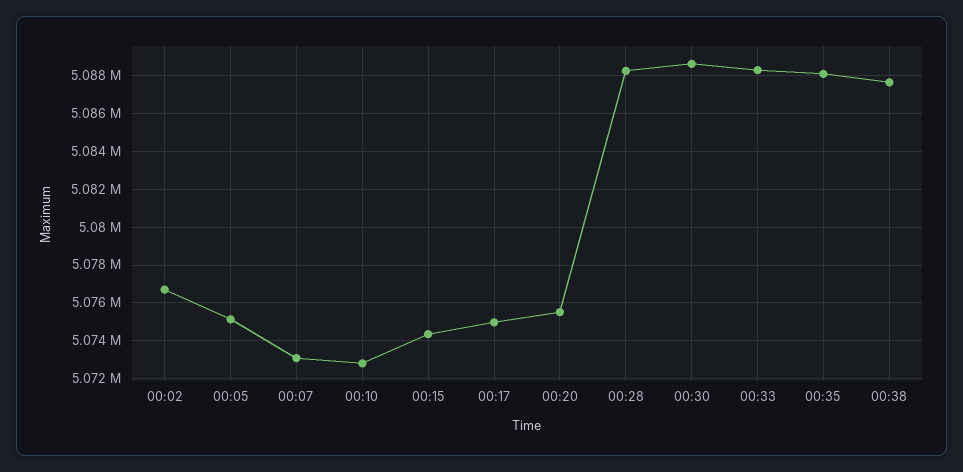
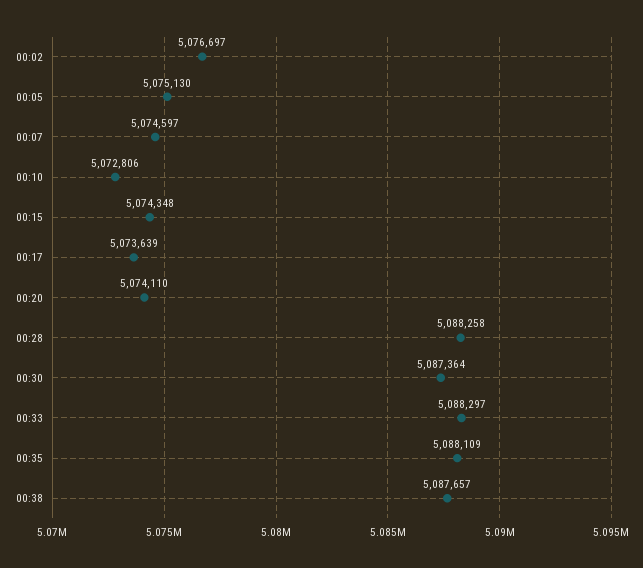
  {
    "00:02": 5076697,
    "00:05": 5075130,
-   "00:07": 5073000,
+   "00:07": 5074597,
    "00:10": 5072806,
    "00:15": 5074348,
-   "00:17": 5075000,
+   "00:17": 5073639,
-   "00:20": 5075500,
+   "00:20": 5074110,
    "00:28": 5088258,
-   "00:30": 5088500,
+   "00:30": 5087364,
    "00:33": 5088297,
    "00:35": 5088109,
    "00:38": 5087657
  }

